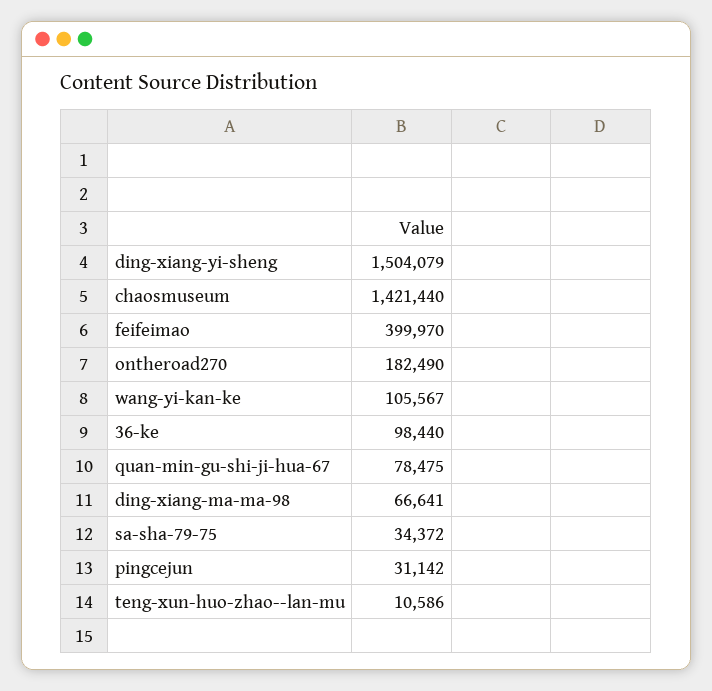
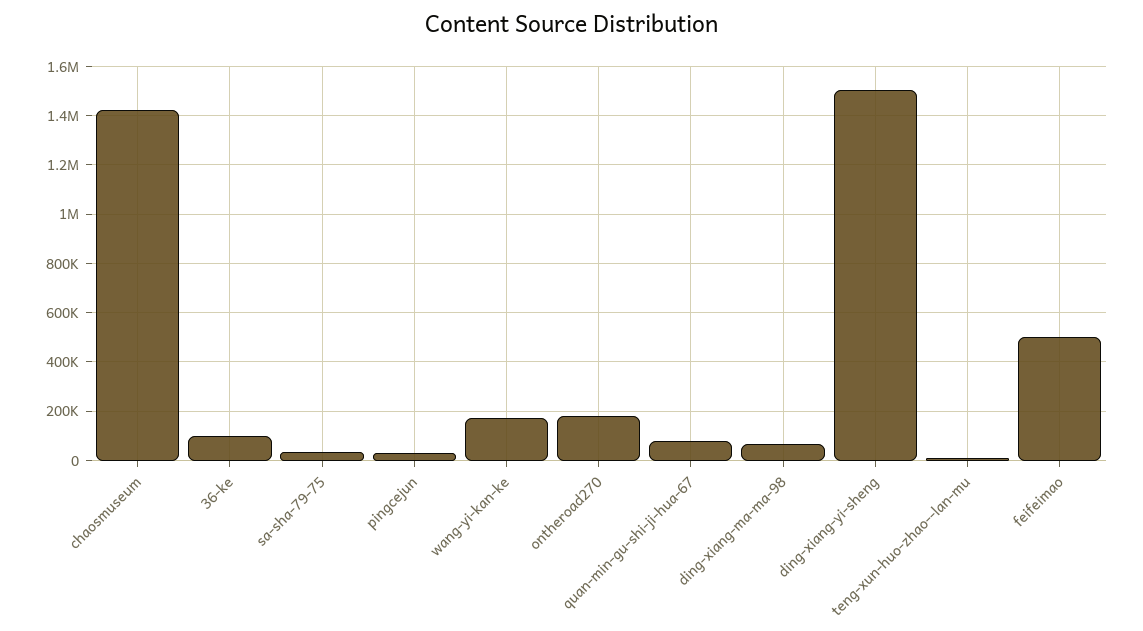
  {
    "ding-xiang-yi-sheng": 1504079,
    "chaosmuseum": 1421440,
-   "feifeimao": 399970,
+   "feifeimao": 500000,
    "ontheroad270": 182490,
-   "wang-yi-kan-ke": 105567,
+   "wang-yi-kan-ke": 175000,
    "36-ke": 98440,
    "quan-min-gu-shi-ji-hua-67": 78475,
    "ding-xiang-ma-ma-98": 66641,
    "sa-sha-79-75": 34372,
    "pingcejun": 31142,
    "teng-xun-huo-zhao--lan-mu": 10586
  }

